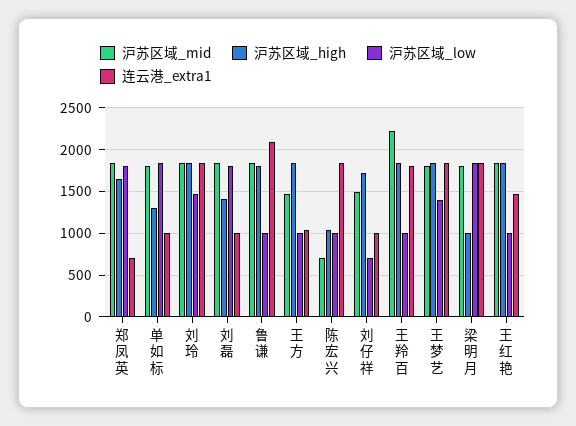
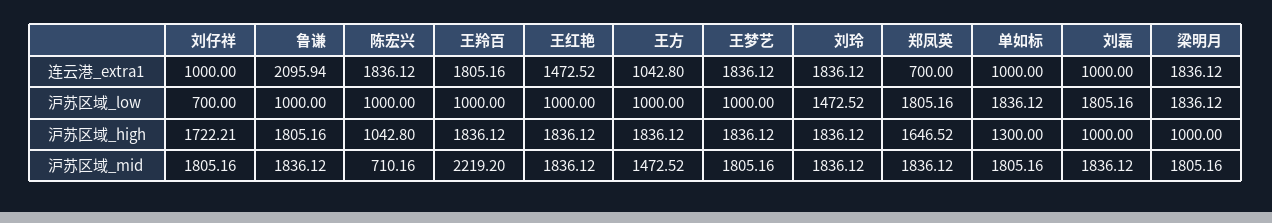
  {
    "沪苏区域_mid": {
      "郑凤英": 1836.12,
      "单如标": 1805.16,
      "刘玲": 1836.12,
      "刘磊": 1836.12,
      "鲁谦": 1836.12,
      "王方": 1472.52,
      "陈宏兴": 710.16,
-     "刘仔祥": 1500,
+     "刘仔祥": 1805.16,
      "王羚百": 2219.2,
      "王梦艺": 1805.16,
      "梁明月": 1805.16,
      "王红艳": 1836.12
    },
    "沪苏区域_high": {
      "郑凤英": 1646.52,
      "单如标": 1300,
      "刘玲": 1836.12,
-     "刘磊": 1400,
+     "刘磊": 1000,
      "鲁谦": 1805.16,
      "王方": 1836.12,
      "陈宏兴": 1042.8,
      "刘仔祥": 1722.21,
      "王羚百": 1836.12,
      "王梦艺": 1836.12,
      "梁明月": 1000,
      "王红艳": 1836.12
    },
    "沪苏区域_low": {
      "郑凤英": 1805.16,
      "单如标": 1836.12,
      "刘玲": 1472.52,
      "刘磊": 1805.16,
      "鲁谦": 1000,
      "王方": 1000,
      "陈宏兴": 1000,
      "刘仔祥": 700,
      "王羚百": 1000,
-     "王梦艺": 1400,
+     "王梦艺": 1000,
      "梁明月": 1836.12,
      "王红艳": 1000
    },
    "连云港_extra1": {
      "郑凤英": 700,
      "单如标": 1000,
      "刘玲": 1836.12,
      "刘磊": 1000,
      "鲁谦": 2095.94,
      "王方": 1042.8,
      "陈宏兴": 1836.12,
      "刘仔祥": 1000,
      "王羚百": 1805.16,
      "王梦艺": 1836.12,
      "梁明月": 1836.12,
      "王红艳": 1472.52
    }
  }

